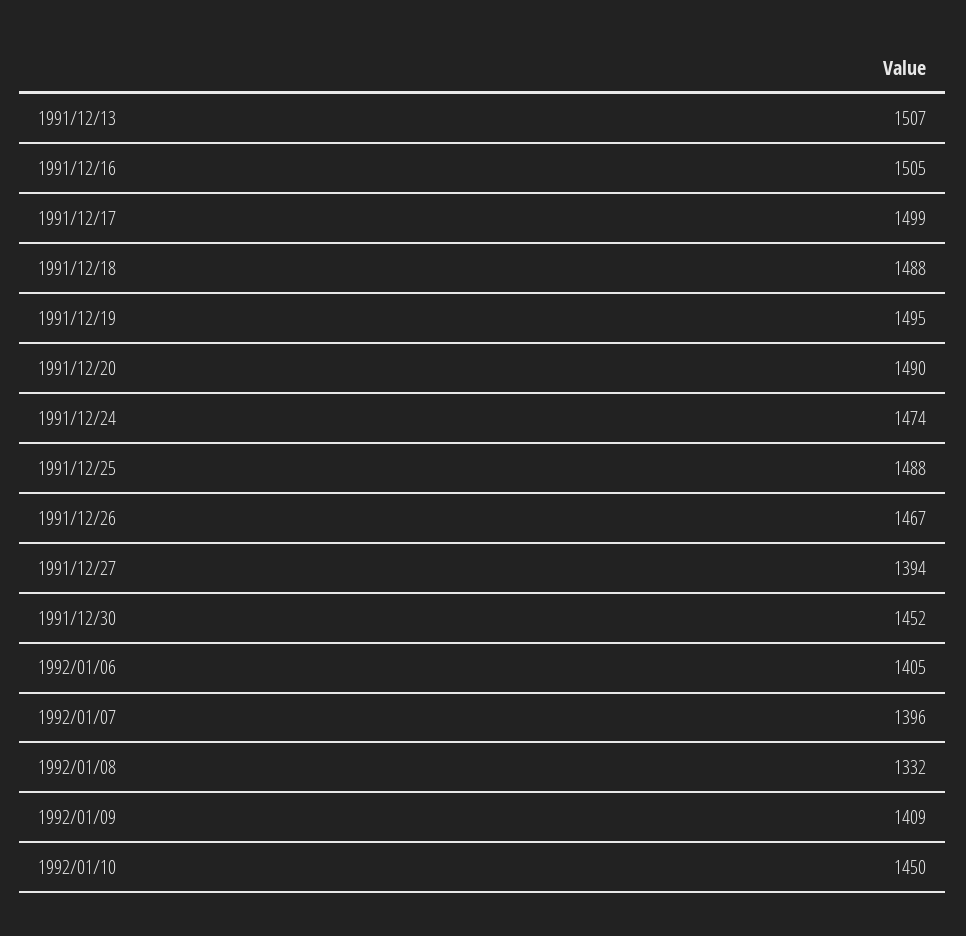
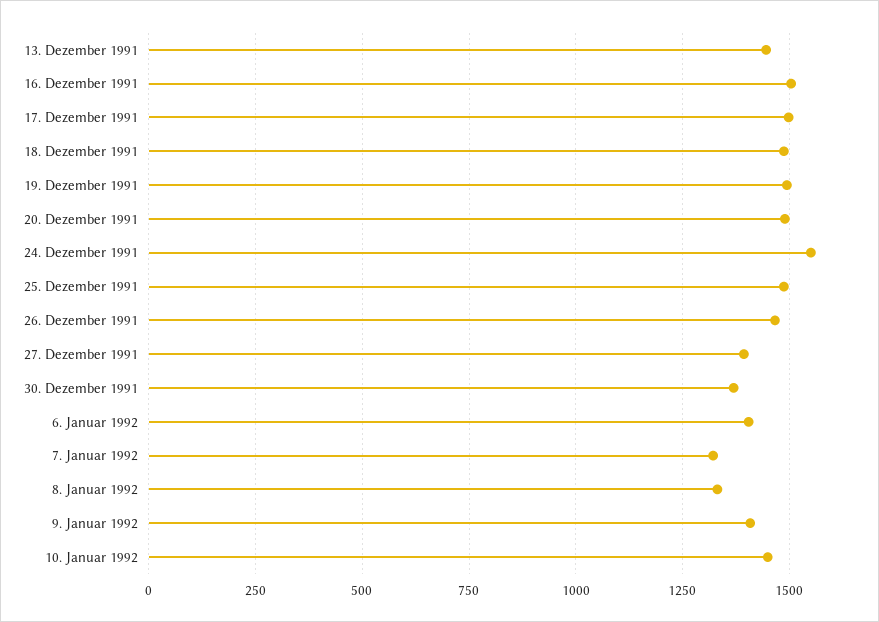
  {
-   "1991/12/13": 1507,
+   "1991/12/13": 1450,
    "1991/12/16": 1505,
    "1991/12/17": 1499,
    "1991/12/18": 1488,
    "1991/12/19": 1495,
    "1991/12/20": 1490,
-   "1991/12/24": 1474,
+   "1991/12/24": 1550,
    "1991/12/25": 1488,
    "1991/12/26": 1467,
    "1991/12/27": 1394,
-   "1991/12/30": 1452,
+   "1991/12/30": 1375,
    "1992/01/06": 1405,
-   "1992/01/07": 1396,
+   "1992/01/07": 1325,
    "1992/01/08": 1332,
    "1992/01/09": 1409,
    "1992/01/10": 1450
  }

